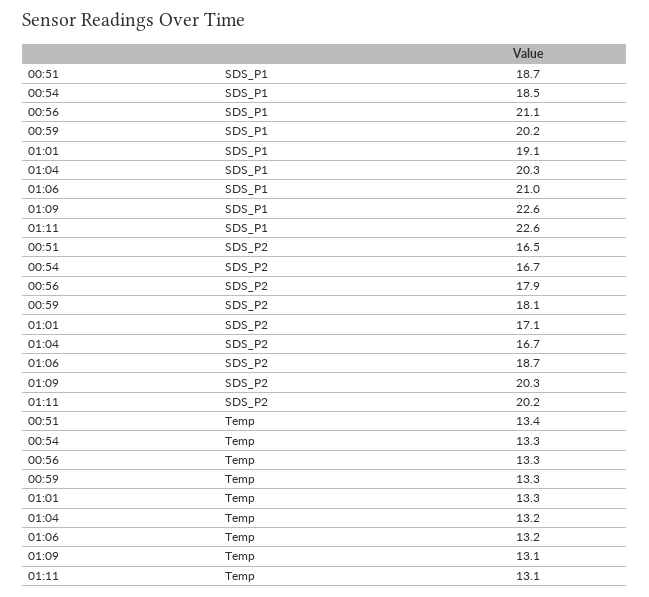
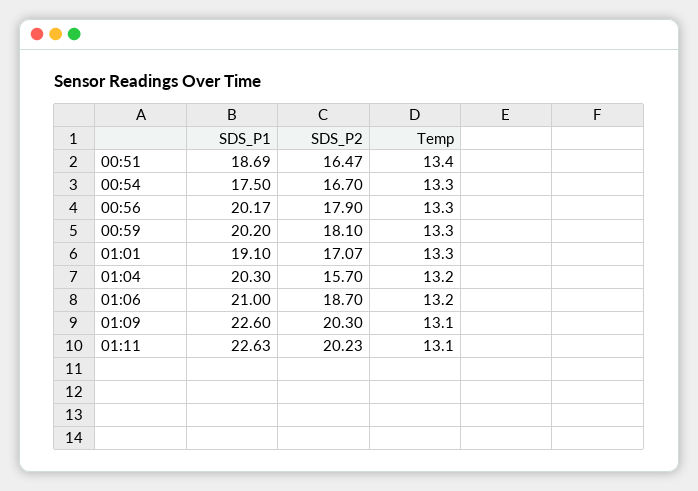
  {
    "00:51": {
      "SDS_P1": 18.69,
      "SDS_P2": 16.47,
      "Temp": 13.4
    },
    "00:54": {
-     "SDS_P1": 18.5,
+     "SDS_P1": 17.5,
      "SDS_P2": 16.7,
      "Temp": 13.3
    },
    "00:56": {
-     "SDS_P1": 21.1,
+     "SDS_P1": 20.17,
      "SDS_P2": 17.9,
      "Temp": 13.3
    },
    "00:59": {
      "SDS_P1": 20.2,
      "SDS_P2": 18.1,
      "Temp": 13.3
    },
    "01:01": {
      "SDS_P1": 19.1,
      "SDS_P2": 17.07,
      "Temp": 13.3
    },
    "01:04": {
      "SDS_P1": 20.3,
-     "SDS_P2": 16.7,
+     "SDS_P2": 15.7,
      "Temp": 13.2
    },
    "01:06": {
      "SDS_P1": 21,
      "SDS_P2": 18.7,
      "Temp": 13.2
    },
    "01:09": {
      "SDS_P1": 22.6,
      "SDS_P2": 20.3,
      "Temp": 13.1
    },
    "01:11": {
      "SDS_P1": 22.63,
      "SDS_P2": 20.23,
      "Temp": 13.1
    }
  }

